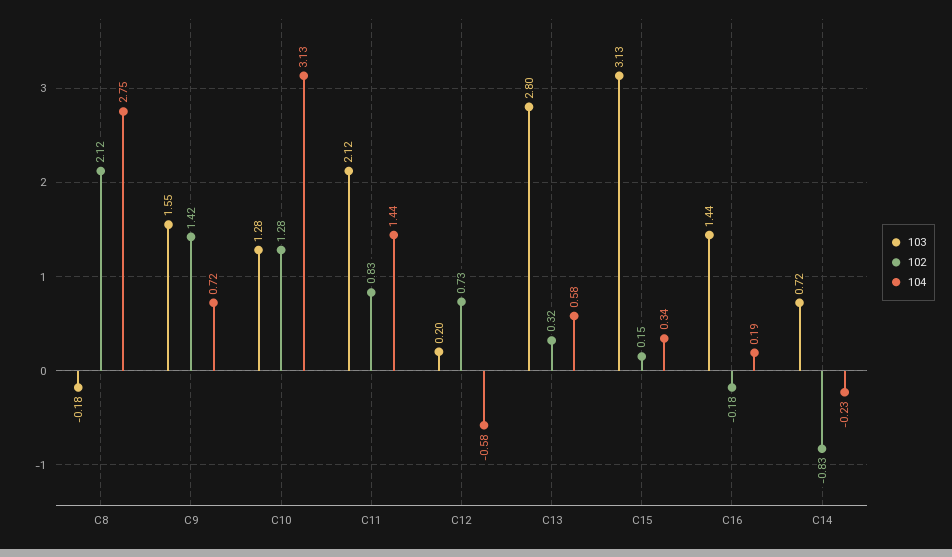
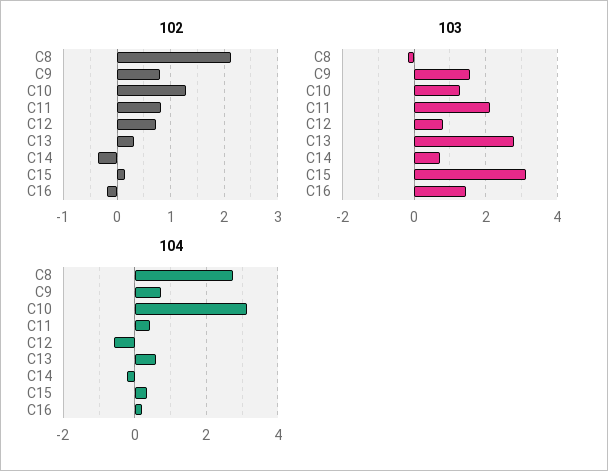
  {
    "103": {
      "C8": -0.18,
      "C9": 1.55,
      "C10": 1.28,
      "C11": 2.12,
-     "C12": 0.2,
+     "C12": 0.8,
      "C13": 2.8,
      "C15": 3.13,
      "C16": 1.44,
      "C14": 0.72
    },
    "102": {
      "C8": 2.12,
-     "C9": 1.42,
+     "C9": 0.8,
      "C10": 1.28,
      "C11": 0.83,
      "C12": 0.73,
      "C13": 0.32,
      "C15": 0.15,
      "C16": -0.18,
-     "C14": -0.83
+     "C14": -0.4
    },
    "104": {
      "C8": 2.75,
      "C9": 0.72,
      "C10": 3.13,
-     "C11": 1.44,
+     "C11": 0.4,
      "C12": -0.58,
      "C13": 0.58,
      "C15": 0.34,
      "C16": 0.19,
      "C14": -0.23
    }
  }

